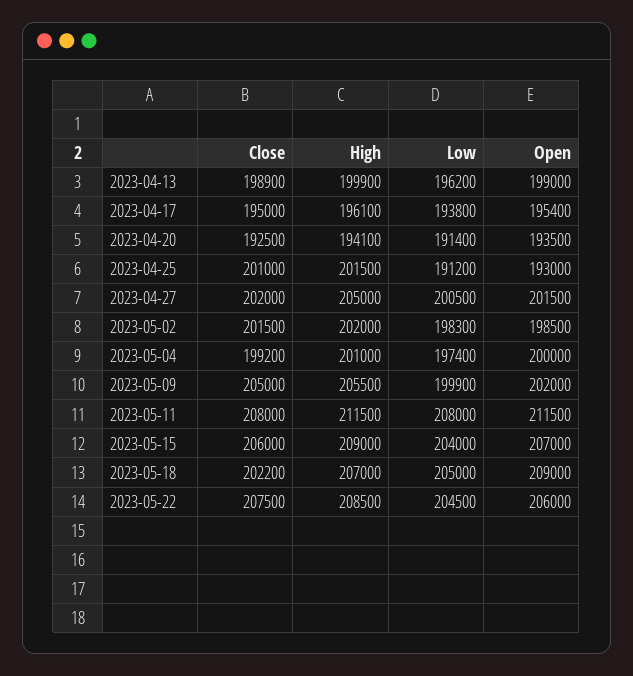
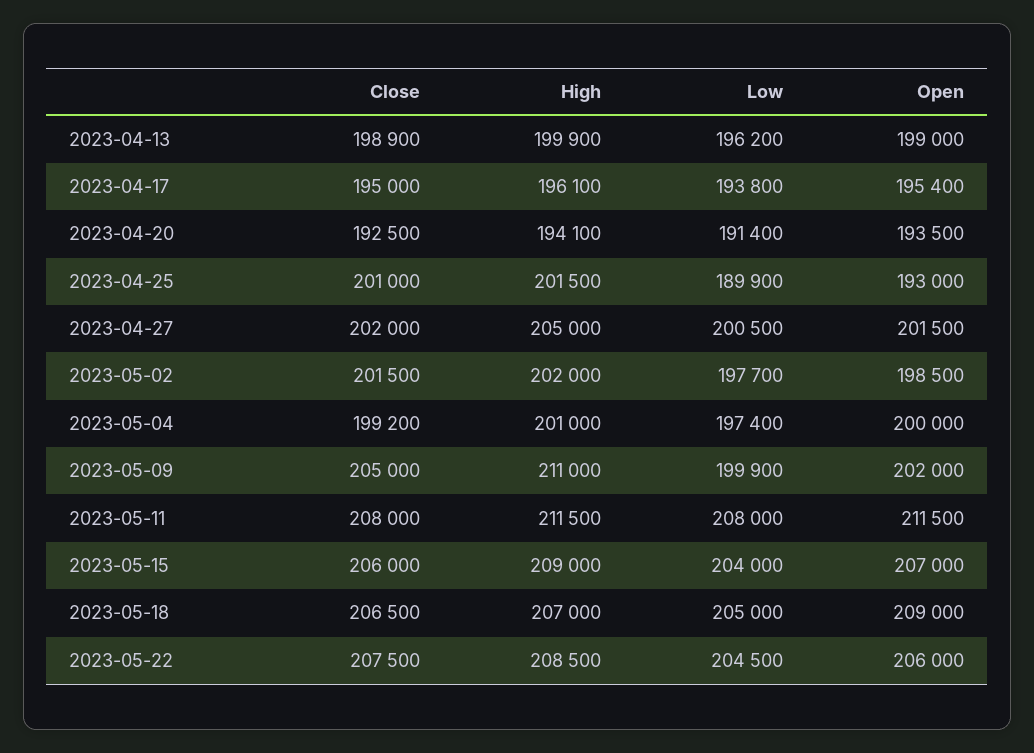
  {
    "Close": {
      "2023-04-13": 198900,
      "2023-04-17": 195000,
      "2023-04-20": 192500,
      "2023-04-25": 201000,
      "2023-04-27": 202000,
      "2023-05-02": 201500,
      "2023-05-04": 199200,
      "2023-05-09": 205000,
      "2023-05-11": 208000,
      "2023-05-15": 206000,
-     "2023-05-18": 202200,
+     "2023-05-18": 206500,
      "2023-05-22": 207500
    },
    "High": {
      "2023-04-13": 199900,
      "2023-04-17": 196100,
      "2023-04-20": 194100,
      "2023-04-25": 201500,
      "2023-04-27": 205000,
      "2023-05-02": 202000,
      "2023-05-04": 201000,
-     "2023-05-09": 205500,
+     "2023-05-09": 211000,
      "2023-05-11": 211500,
      "2023-05-15": 209000,
      "2023-05-18": 207000,
      "2023-05-22": 208500
    },
    "Low": {
      "2023-04-13": 196200,
      "2023-04-17": 193800,
      "2023-04-20": 191400,
-     "2023-04-25": 191200,
+     "2023-04-25": 189900,
      "2023-04-27": 200500,
-     "2023-05-02": 198300,
+     "2023-05-02": 197700,
      "2023-05-04": 197400,
      "2023-05-09": 199900,
      "2023-05-11": 208000,
      "2023-05-15": 204000,
      "2023-05-18": 205000,
      "2023-05-22": 204500
    },
    "Open": {
      "2023-04-13": 199000,
      "2023-04-17": 195400,
      "2023-04-20": 193500,
      "2023-04-25": 193000,
      "2023-04-27": 201500,
      "2023-05-02": 198500,
      "2023-05-04": 200000,
      "2023-05-09": 202000,
      "2023-05-11": 211500,
      "2023-05-15": 207000,
      "2023-05-18": 209000,
      "2023-05-22": 206000
    }
  }

